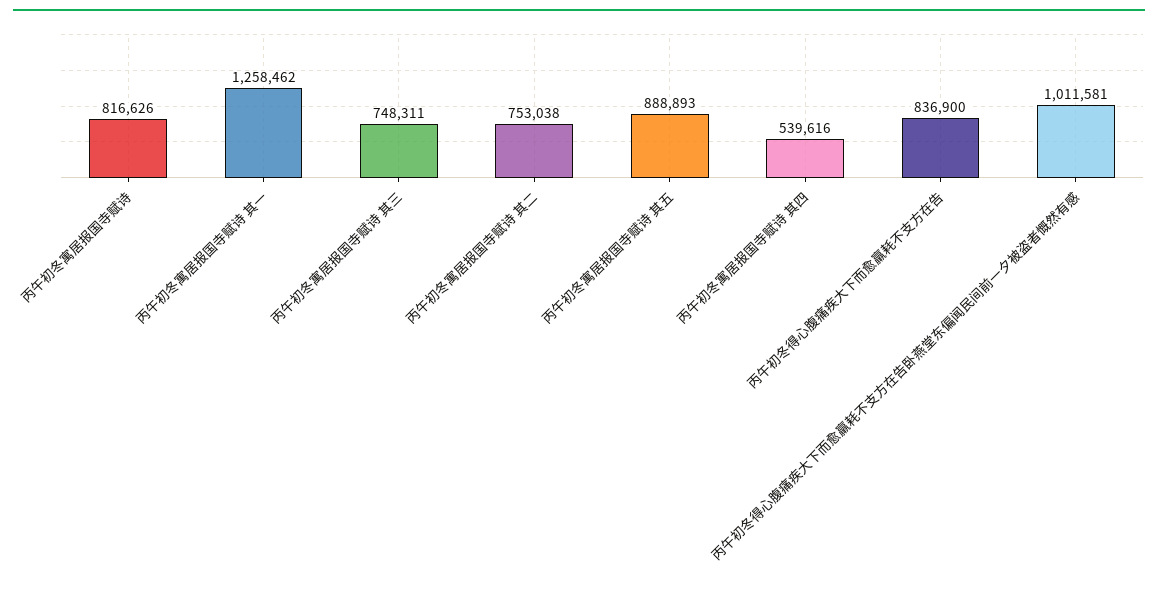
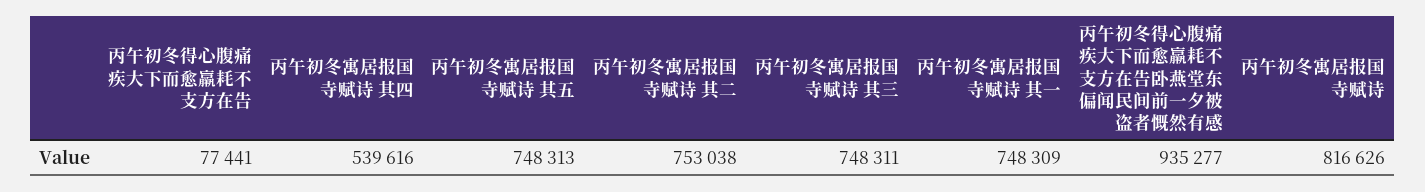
  {
    "丙午初冬寓居报国寺赋诗": 816626,
-   "丙午初冬寓居报国寺赋诗 其一": 1258462,
+   "丙午初冬寓居报国寺赋诗 其一": 748309,
    "丙午初冬寓居报国寺赋诗 其三": 748311,
    "丙午初冬寓居报国寺赋诗 其二": 753038,
-   "丙午初冬寓居报国寺赋诗 其五": 888893,
+   "丙午初冬寓居报国寺赋诗 其五": 748313,
    "丙午初冬寓居报国寺赋诗 其四": 539616,
-   "丙午初冬得心腹痛疾大下而愈羸耗不支方在告": 836900,
+   "丙午初冬得心腹痛疾大下而愈羸耗不支方在告": 77441,
-   "丙午初冬得心腹痛疾大下而愈羸耗不支方在告卧燕堂东偏闻民间前一夕被盗者慨然有感": 1011581
+   "丙午初冬得心腹痛疾大下而愈羸耗不支方在告卧燕堂东偏闻民间前一夕被盗者慨然有感": 935277
  }

